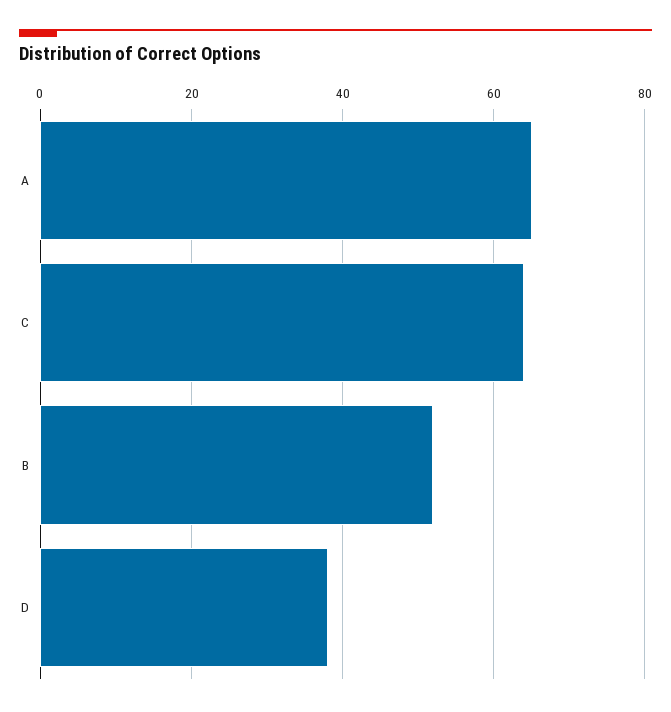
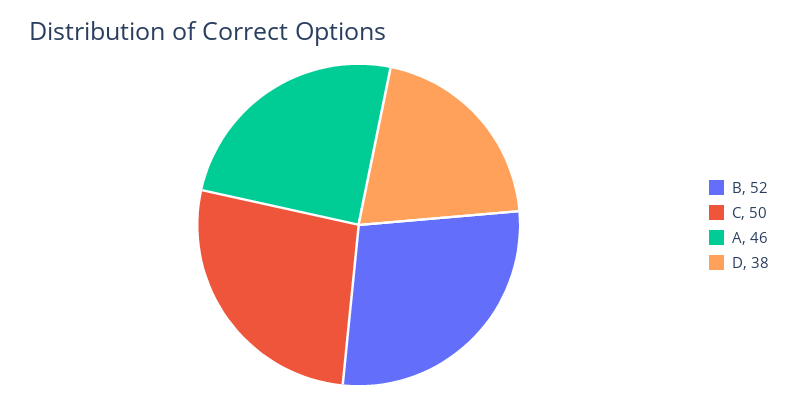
  {
-   "A": 65,
+   "A": 46,
-   "C": 65,
+   "C": 50,
    "B": 52,
    "D": 38
  }

